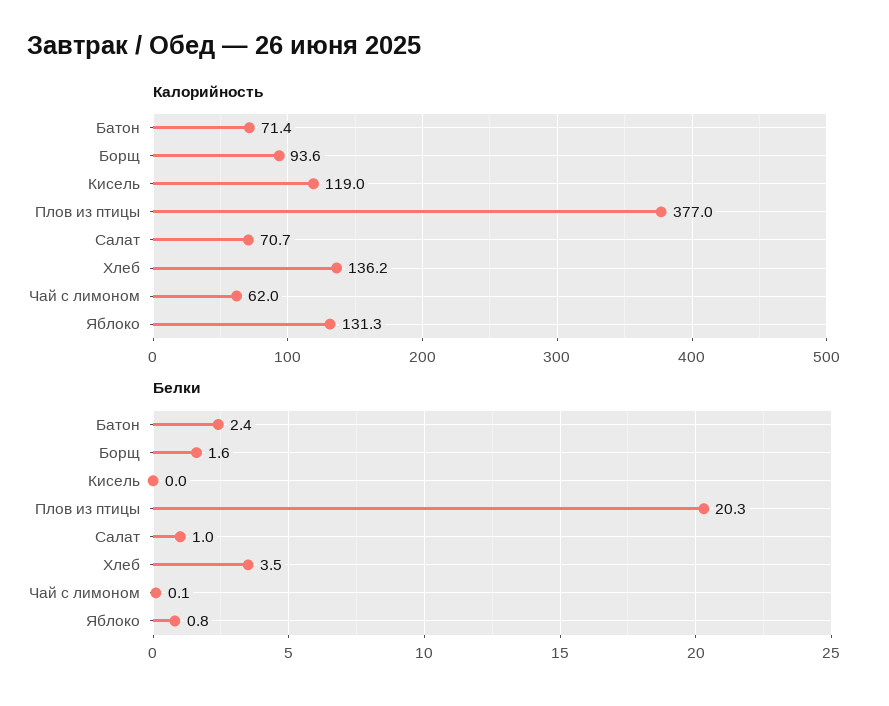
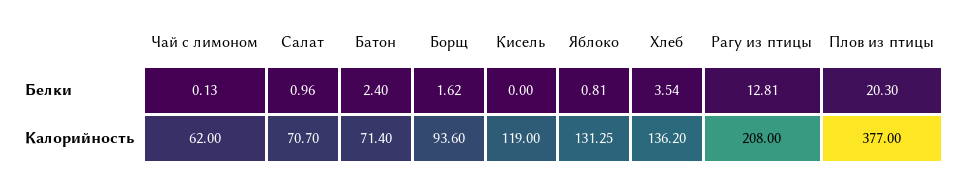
  {
    "Калорийность": {
      "Батон": 71.4,
      "Борщ": 93.6,
      "Кисель": 119,
      "Плов из птицы": 377,
      "Салат": 70.7,
      "Хлеб": 136.2,
      "Чай с лимоном": 62,
-     "Яблоко": 131.25
+     "Яблоко": 131.25,
+     "Рагу из птицы": 208
    },
    "Белки": {
      "Батон": 2.4,
      "Борщ": 1.62,
      "Кисель": 0,
      "Плов из птицы": 20.3,
      "Салат": 0.96,
      "Хлеб": 3.54,
      "Чай с лимоном": 0.13,
-     "Яблоко": 0.81
+     "Яблоко": 0.81,
+     "Рагу из птицы": 12.81
    }
  }

